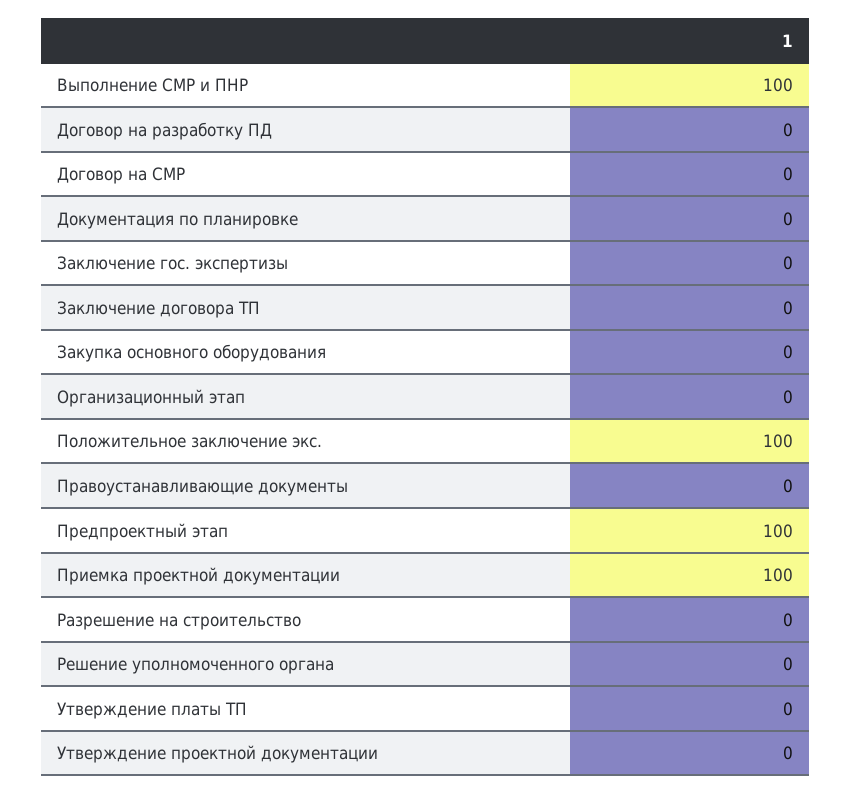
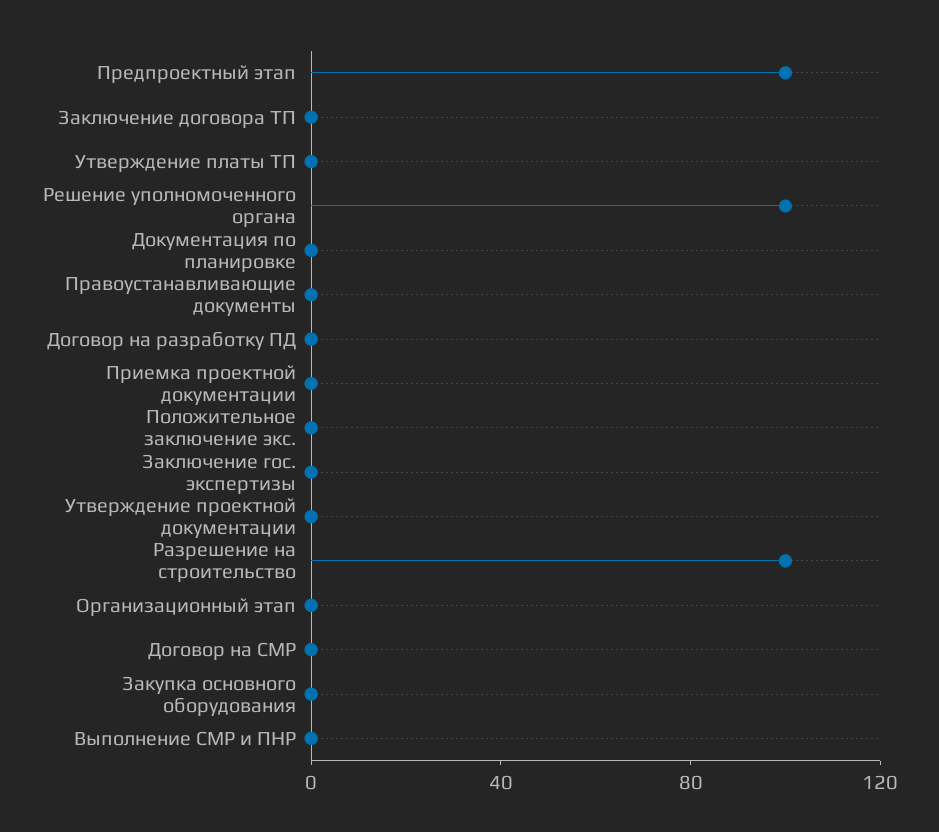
  {
-   "Выполнение СМР и ПНР": 100,
+   "Выполнение СМР и ПНР": 0,
    "Договор на разработку ПД": 0,
    "Договор на СМР": 0,
    "Документация по планировке": 0,
    "Заключение гос. экспертизы": 0,
    "Заключение договора ТП": 0,
    "Закупка основного оборудования": 0,
    "Организационный этап": 0,
-   "Положительное заключение экс.": 100,
+   "Положительное заключение экс.": 0,
    "Правоустанавливающие документы": 0,
    "Предпроектный этап": 100,
-   "Приемка проектной документации": 100,
+   "Приемка проектной документации": 0,
-   "Разрешение на строительство": 0,
+   "Разрешение на строительство": 100,
-   "Решение уполномоченного органа": 0,
+   "Решение уполномоченного органа": 100,
    "Утверждение платы ТП": 0,
    "Утверждение проектной документации": 0
  }

